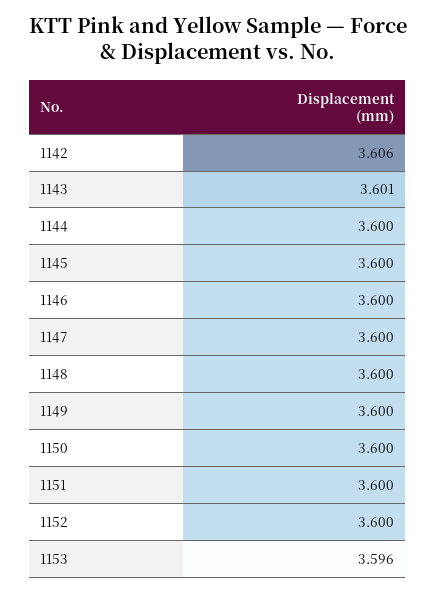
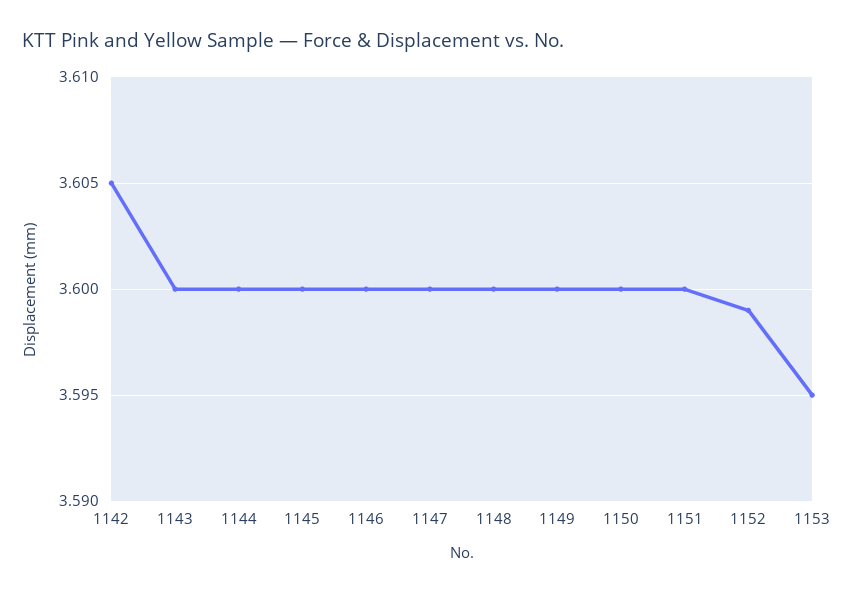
  {
-   "1142": 3.606,
+   "1142": 3.605,
-   "1143": 3.601,
+   "1143": 3.6,
    "1144": 3.6,
    "1145": 3.6,
    "1146": 3.6,
    "1147": 3.6,
    "1148": 3.6,
    "1149": 3.6,
    "1150": 3.6,
    "1151": 3.6,
-   "1152": 3.6,
+   "1152": 3.599,
-   "1153": 3.596
+   "1153": 3.595
  }

